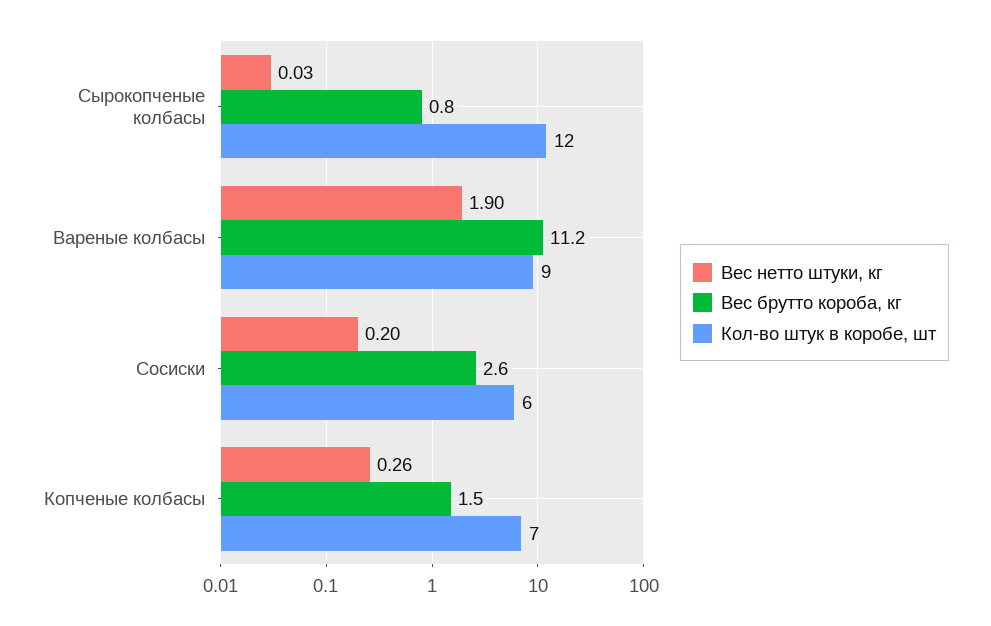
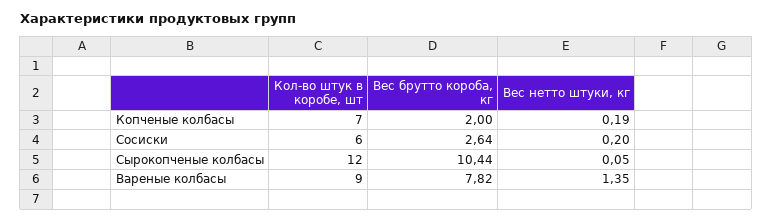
  {
    "Вес нетто штуки, кг": {
-     "Сырокопченые колбасы": 0.03,
+     "Сырокопченые колбасы": 0.05,
-     "Вареные колбасы": 1.9,
+     "Вареные колбасы": 1.35,
      "Сосиски": 0.2,
-     "Копченые колбасы": 0.26
+     "Копченые колбасы": 0.19
    },
    "Вес брутто короба, кг": {
-     "Сырокопченые колбасы": 0.8,
+     "Сырокопченые колбасы": 10.44,
-     "Вареные колбасы": 11.2,
+     "Вареные колбасы": 7.82,
      "Сосиски": 2.64,
-     "Копченые колбасы": 1.5
+     "Копченые колбасы": 2
    },
    "Кол-во штук в коробе, шт": {
      "Сырокопченые колбасы": 12,
      "Вареные колбасы": 9,
      "Сосиски": 6,
      "Копченые колбасы": 7
    }
  }

